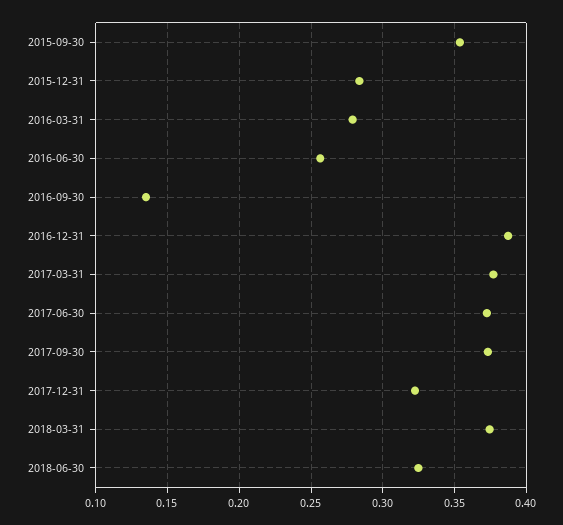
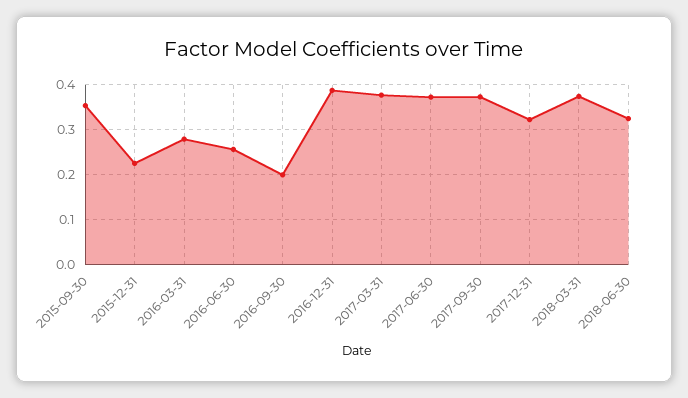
  {
    "2015-09-30": 0.355,
-   "2015-12-31": 0.285,
+   "2015-12-31": 0.22,
    "2016-03-31": 0.28,
    "2016-06-30": 0.255,
-   "2016-09-30": 0.135,
+   "2016-09-30": 0.2,
    "2016-12-31": 0.385,
    "2017-03-31": 0.375,
    "2017-06-30": 0.37,
    "2017-09-30": 0.375,
    "2017-12-31": 0.32,
    "2018-03-31": 0.375,
    "2018-06-30": 0.325
  }

